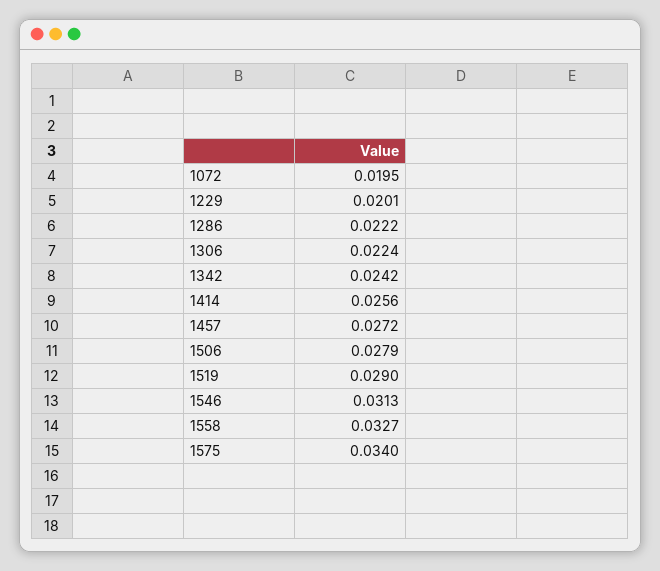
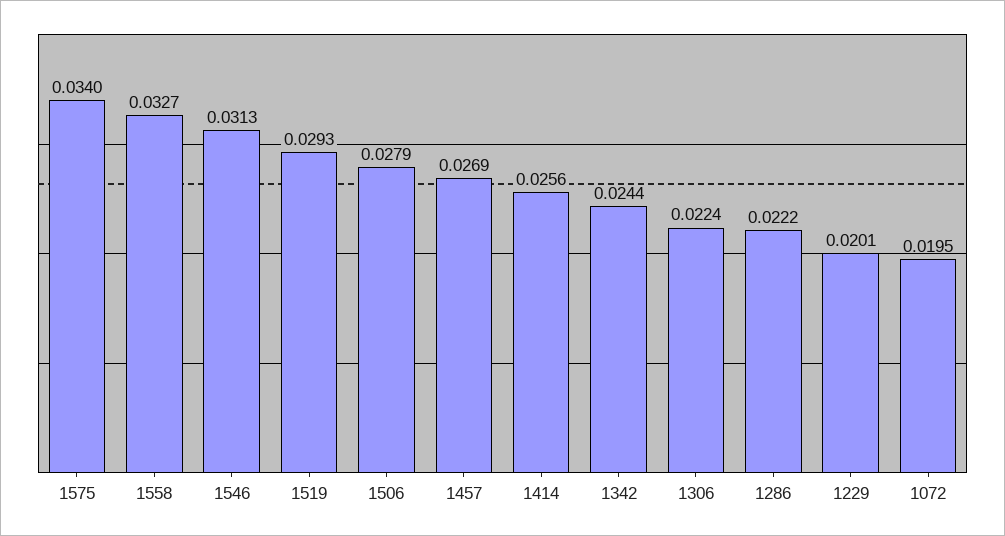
  {
    "1072": 0.0195,
    "1229": 0.0201,
    "1286": 0.0222,
    "1306": 0.0224,
-   "1342": 0.0242,
+   "1342": 0.0244,
    "1414": 0.0256,
-   "1457": 0.0272,
+   "1457": 0.0269,
    "1506": 0.0279,
-   "1519": 0.029,
+   "1519": 0.0293,
    "1546": 0.0313,
    "1558": 0.0327,
    "1575": 0.034
  }

